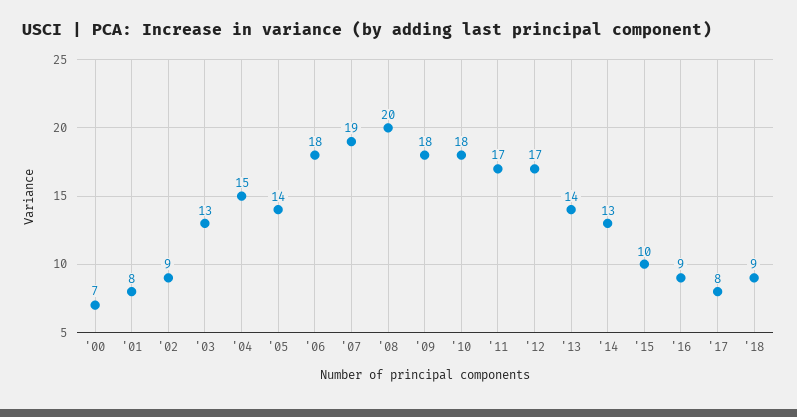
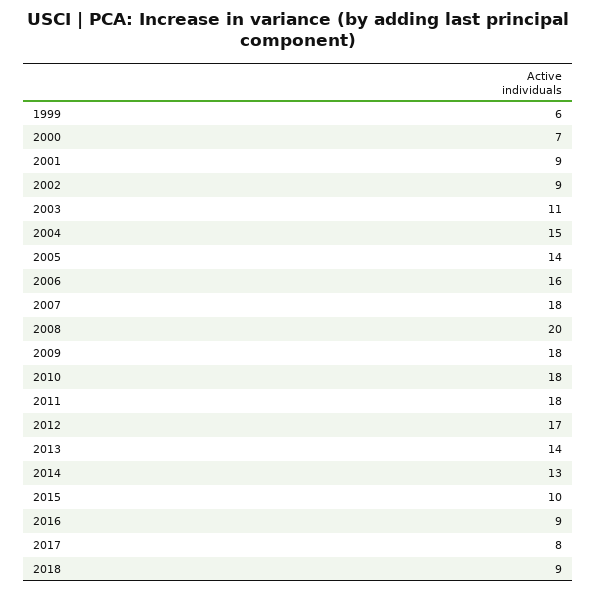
  {
    "'00": 7,
-   "'01": 8,
+   "'01": 9,
    "'02": 9,
-   "'03": 13,
+   "'03": 11,
    "'04": 15,
    "'05": 14,
-   "'06": 18,
+   "'06": 16,
-   "'07": 19,
+   "'07": 18,
    "'08": 20,
    "'09": 18,
    "'10": 18,
-   "'11": 17,
+   "'11": 18,
    "'12": 17,
    "'13": 14,
    "'14": 13,
    "'15": 10,
    "'16": 9,
    "'17": 8,
-   "'18": 9
+   "'18": 9,
+   "1999": 6
  }

